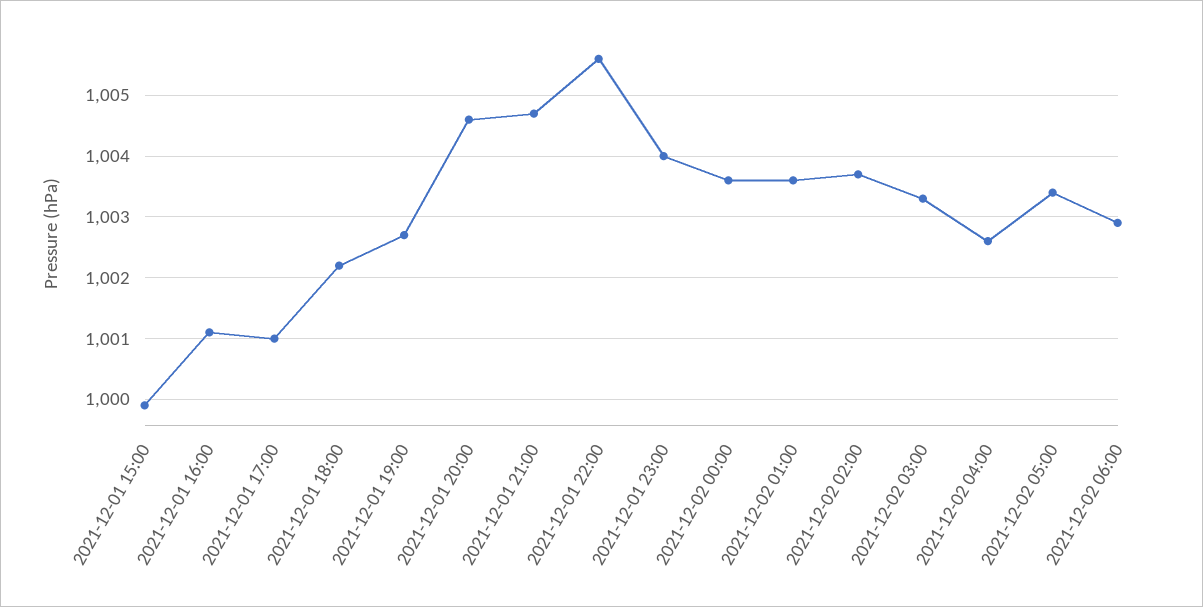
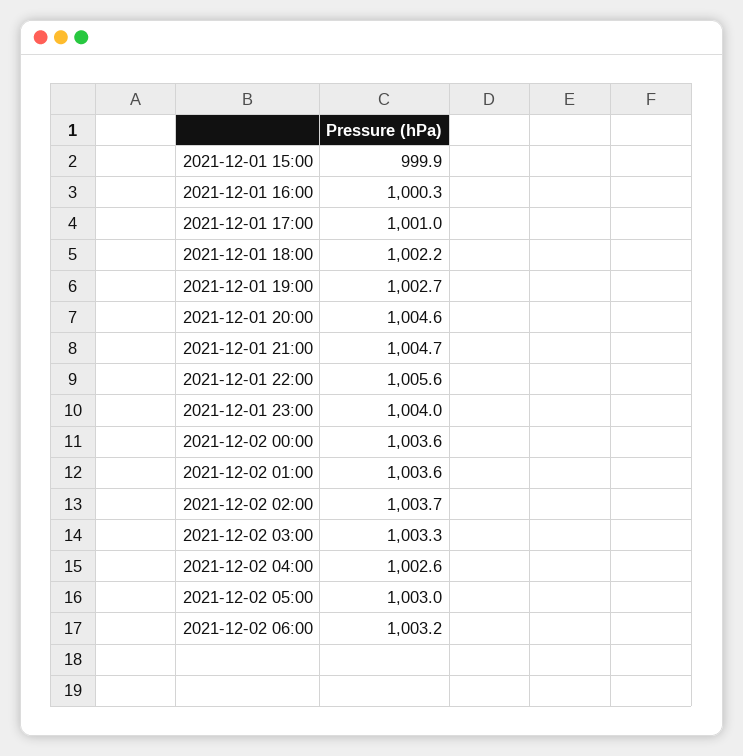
  {
    "2021-12-01 15:00": 999.9,
-   "2021-12-01 16:00": 1001.1,
+   "2021-12-01 16:00": 1000.3,
    "2021-12-01 17:00": 1001,
    "2021-12-01 18:00": 1002.2,
    "2021-12-01 19:00": 1002.7,
    "2021-12-01 20:00": 1004.6,
    "2021-12-01 21:00": 1004.7,
    "2021-12-01 22:00": 1005.6,
    "2021-12-01 23:00": 1004,
    "2021-12-02 00:00": 1003.6,
    "2021-12-02 01:00": 1003.6,
    "2021-12-02 02:00": 1003.7,
    "2021-12-02 03:00": 1003.3,
    "2021-12-02 04:00": 1002.6,
-   "2021-12-02 05:00": 1003.4,
+   "2021-12-02 05:00": 1003,
-   "2021-12-02 06:00": 1002.9
+   "2021-12-02 06:00": 1003.2
  }

